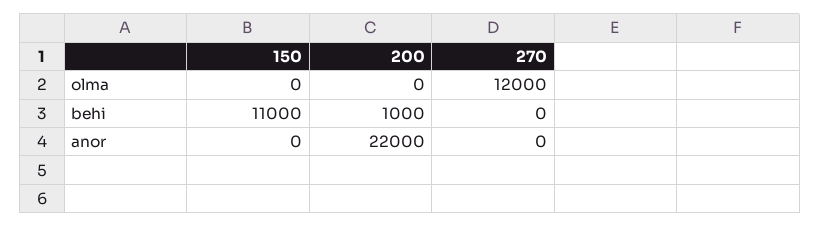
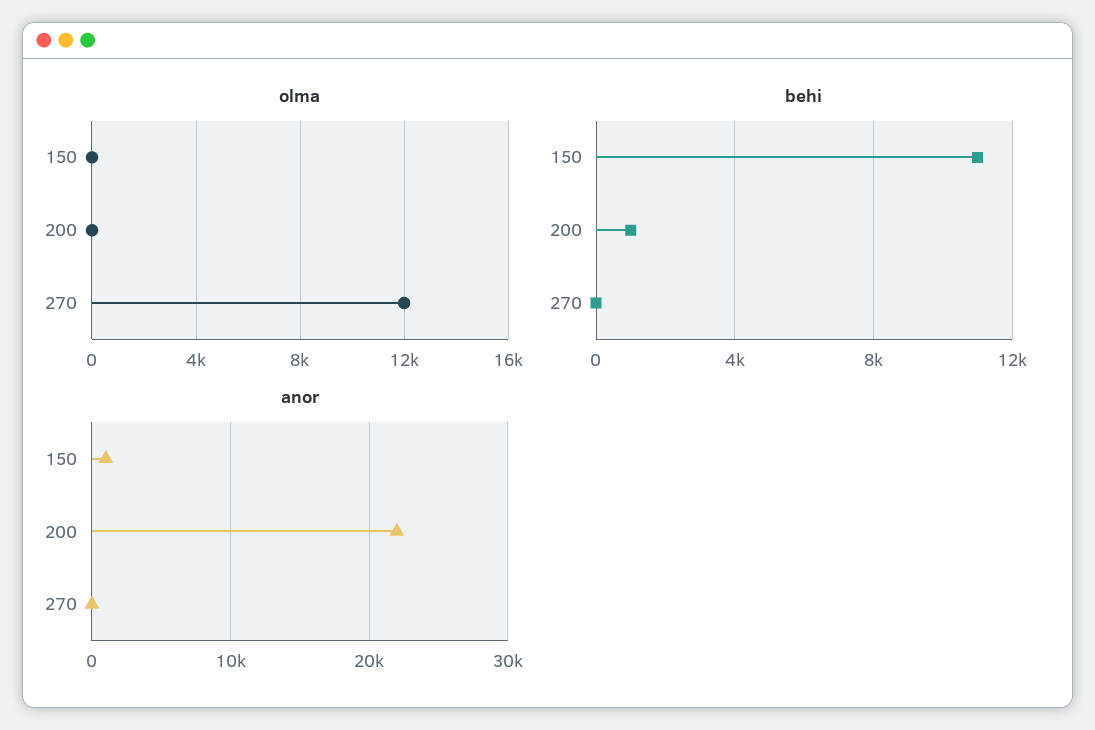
  {
    "olma": {
      "150": 0,
      "200": 0,
      "270": 12000
    },
    "behi": {
      "150": 11000,
      "200": 1000,
      "270": 0
    },
    "anor": {
-     "150": 0,
+     "150": 1000,
      "200": 22000,
      "270": 0
    }
  }

